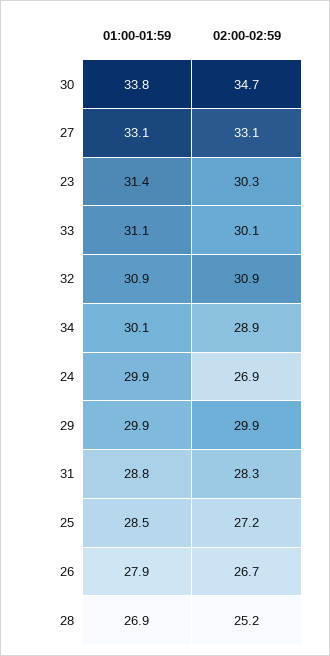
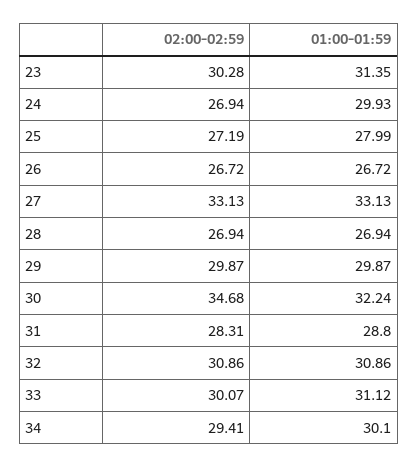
  {
    "01:00-01:59": {
-     "30": 33.8,
+     "30": 32.24,
      "27": 33.13,
      "23": 31.35,
      "33": 31.12,
      "32": 30.86,
      "34": 30.1,
      "24": 29.93,
      "29": 29.87,
      "31": 28.8,
-     "25": 28.5,
+     "25": 27.99,
-     "26": 27.9,
+     "26": 26.72,
      "28": 26.94
    },
    "02:00-02:59": {
      "30": 34.68,
      "27": 33.13,
      "23": 30.28,
      "33": 30.07,
      "32": 30.86,
-     "34": 28.9,
+     "34": 29.41,
      "24": 26.94,
      "29": 29.87,
      "31": 28.31,
      "25": 27.19,
      "26": 26.72,
-     "28": 25.2
+     "28": 26.94
    }
  }

